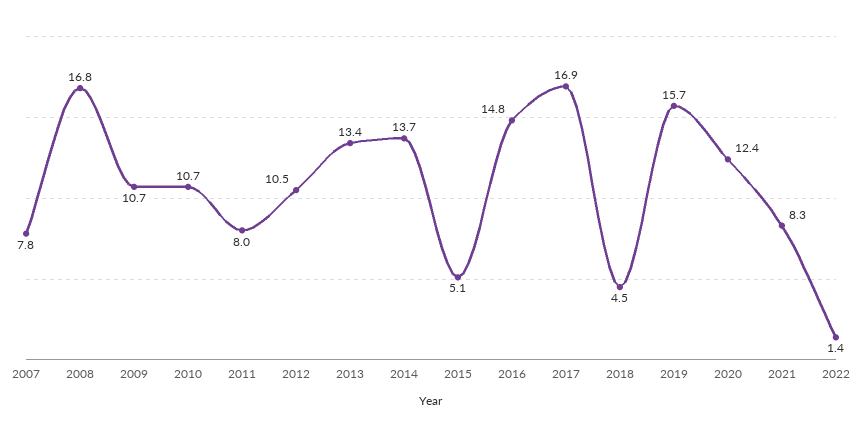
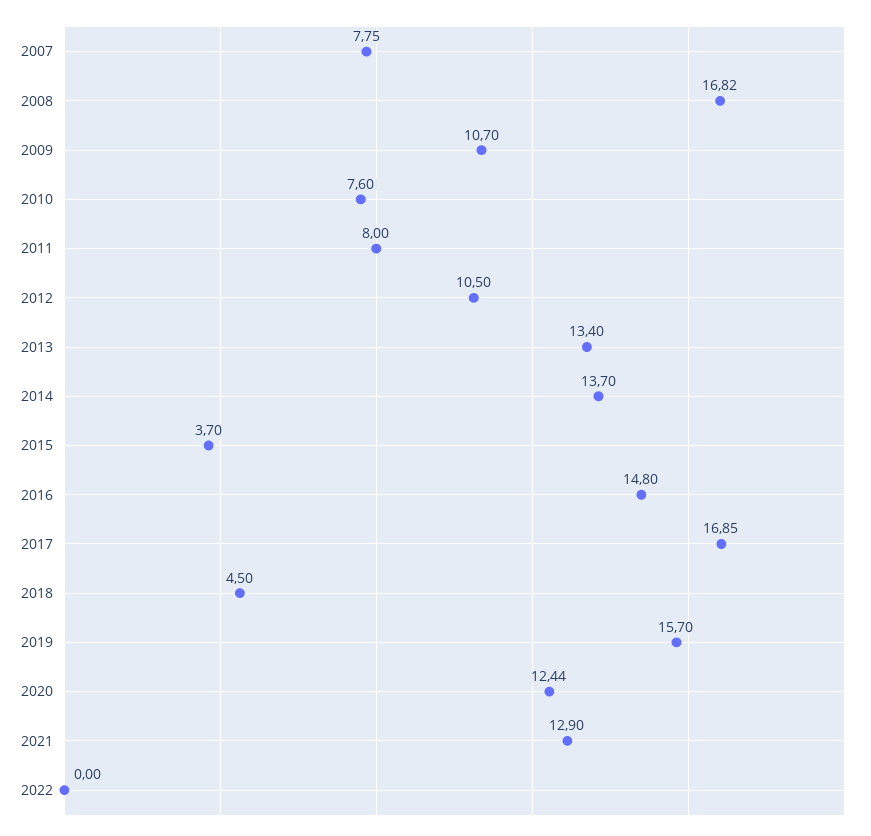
  {
    "2007": 7.75,
    "2008": 16.82,
    "2009": 10.7,
-   "2010": 10.7,
+   "2010": 7.6,
    "2011": 8,
    "2012": 10.5,
    "2013": 13.4,
    "2014": 13.7,
-   "2015": 5.1,
+   "2015": 3.7,
    "2016": 14.8,
    "2017": 16.85,
    "2018": 4.5,
    "2019": 15.7,
    "2020": 12.44,
-   "2021": 8.3,
+   "2021": 12.9,
-   "2022": 1.4
+   "2022": 0
  }

